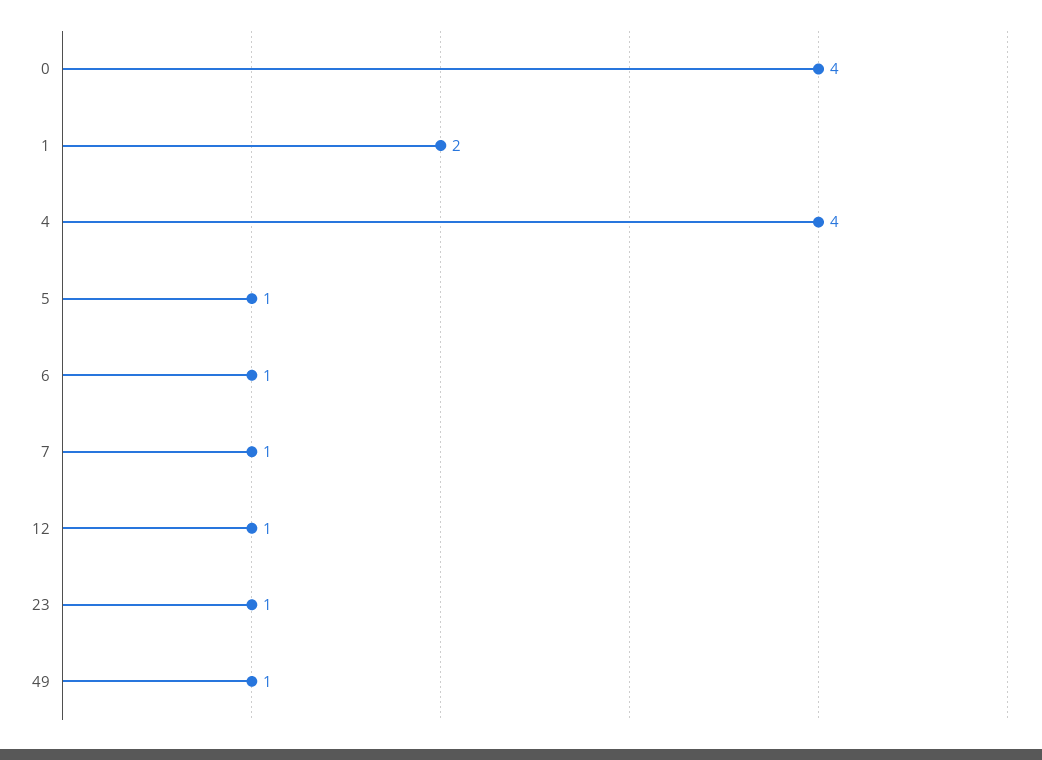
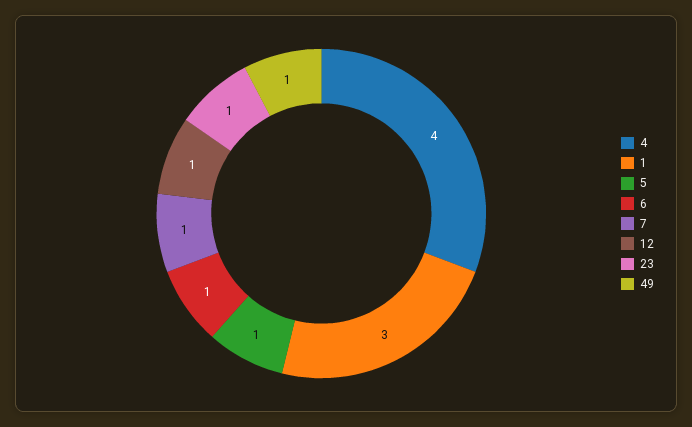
  {
-   "0": 4,
-   "1": 2,
+   "1": 3,
    "4": 4,
    "5": 1,
    "6": 1,
    "7": 1,
    "12": 1,
    "23": 1,
    "49": 1
  }

